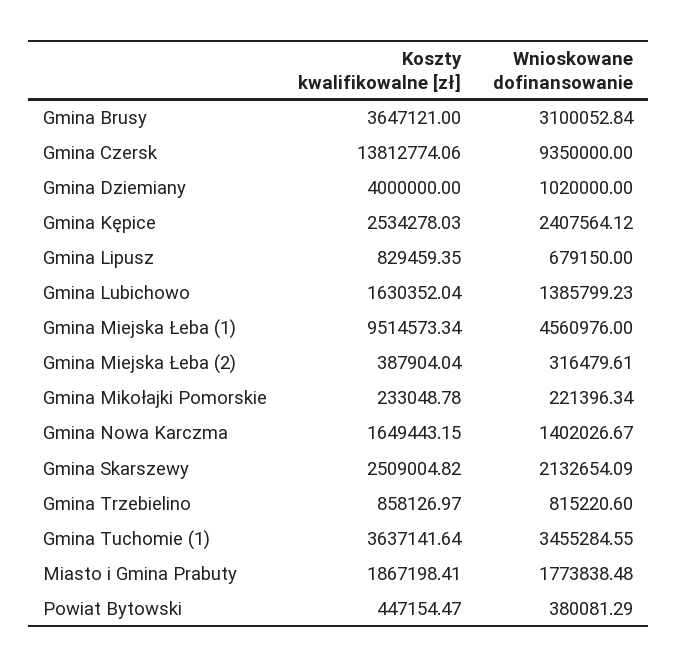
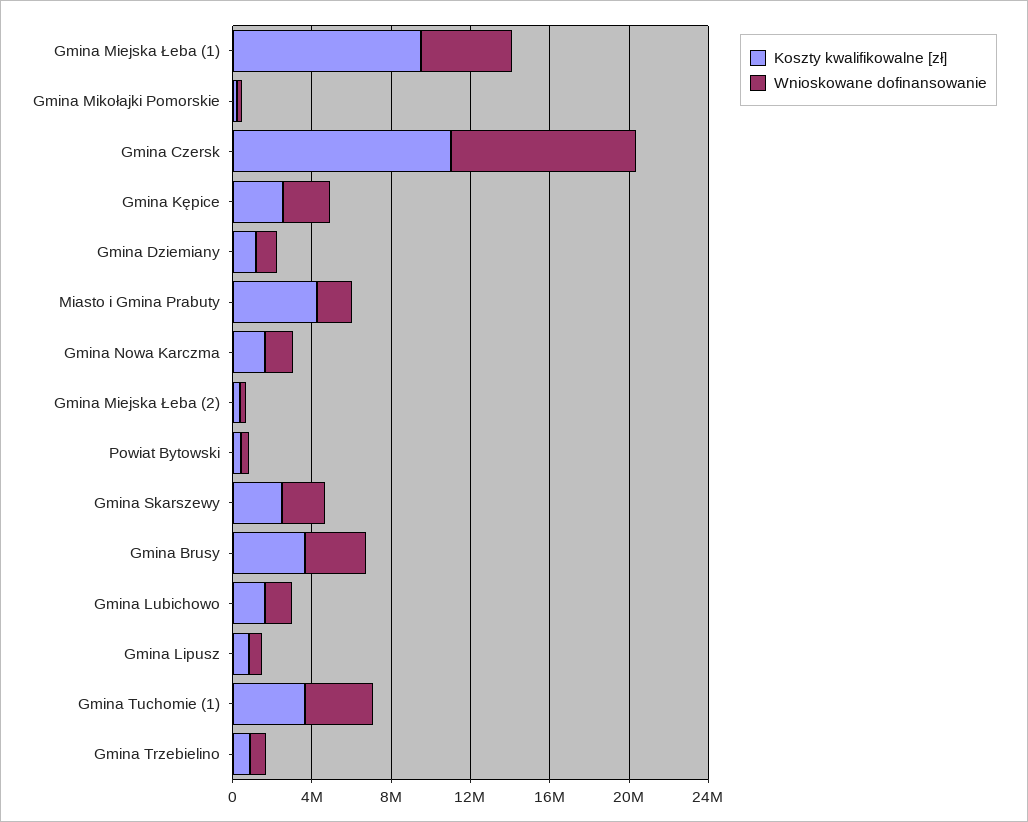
  {
    "Koszty kwalifikowalne [zł]": {
      "Gmina Brusy": 3647121,
-     "Gmina Czersk": 13812774.06,
+     "Gmina Czersk": 11000000,
-     "Gmina Dziemiany": 4000000,
+     "Gmina Dziemiany": 1000000,
      "Gmina Kępice": 2534278.03,
      "Gmina Lipusz": 829459.35,
      "Gmina Lubichowo": 1630352.04,
      "Gmina Miejska Łeba (1)": 9514573.34,
      "Gmina Miejska Łeba (2)": 387904.04,
      "Gmina Mikołajki Pomorskie": 233048.78,
      "Gmina Nowa Karczma": 1649443.15,
      "Gmina Skarszewy": 2509004.82,
      "Gmina Trzebielino": 858126.97,
      "Gmina Tuchomie (1)": 3637141.64,
-     "Miasto i Gmina Prabuty": 1867198.41,
+     "Miasto i Gmina Prabuty": 4000000,
      "Powiat Bytowski": 447154.47
    },
    "Wnioskowane dofinansowanie": {
      "Gmina Brusy": 3100052.84,
      "Gmina Czersk": 9350000,
      "Gmina Dziemiany": 1020000,
      "Gmina Kępice": 2407564.12,
      "Gmina Lipusz": 679150,
      "Gmina Lubichowo": 1385799.23,
      "Gmina Miejska Łeba (1)": 4560976,
      "Gmina Miejska Łeba (2)": 316479.61,
      "Gmina Mikołajki Pomorskie": 221396.34,
      "Gmina Nowa Karczma": 1402026.67,
      "Gmina Skarszewy": 2132654.09,
      "Gmina Trzebielino": 815220.6,
      "Gmina Tuchomie (1)": 3455284.55,
      "Miasto i Gmina Prabuty": 1773838.48,
      "Powiat Bytowski": 380081.29
    }
  }

